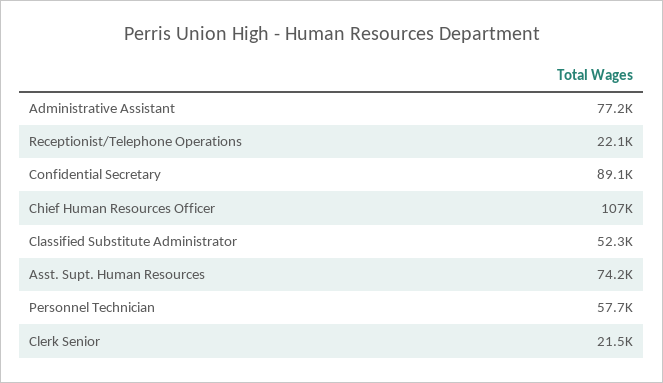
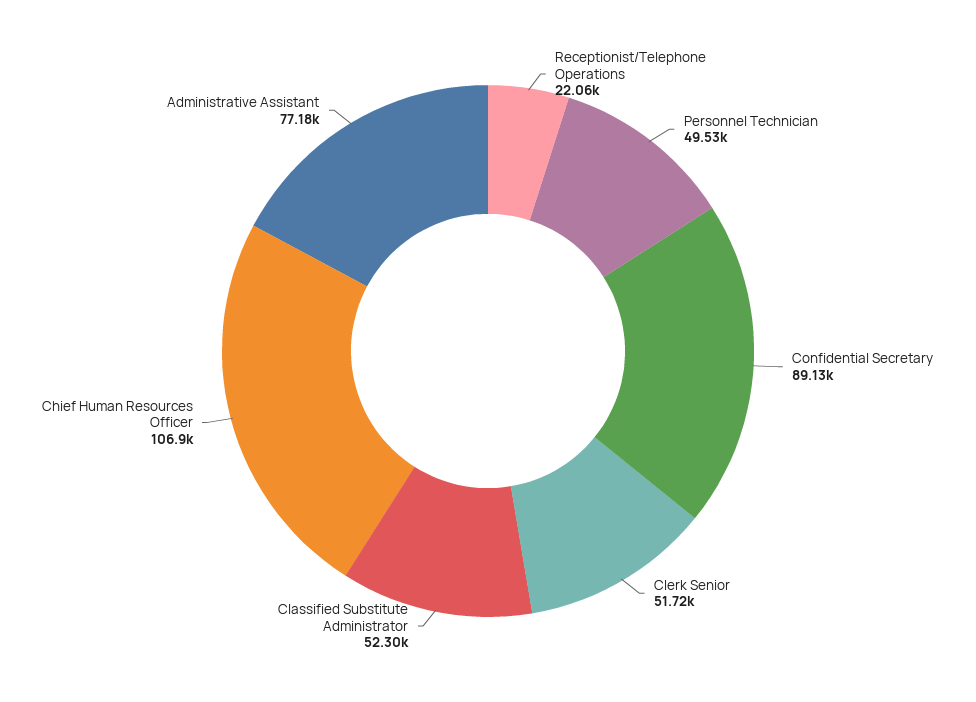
  {
    "Administrative Assistant": 77180,
    "Receptionist/Telephone Operations": 22060,
    "Confidential Secretary": 89130,
    "Chief Human Resources Officer": 106900,
    "Classified Substitute Administrator": 52300,
-   "Asst. Supt. Human Resources": 74200,
-   "Personnel Technician": 57700,
+   "Personnel Technician": 49530,
-   "Clerk Senior": 21500
+   "Clerk Senior": 51720
  }

